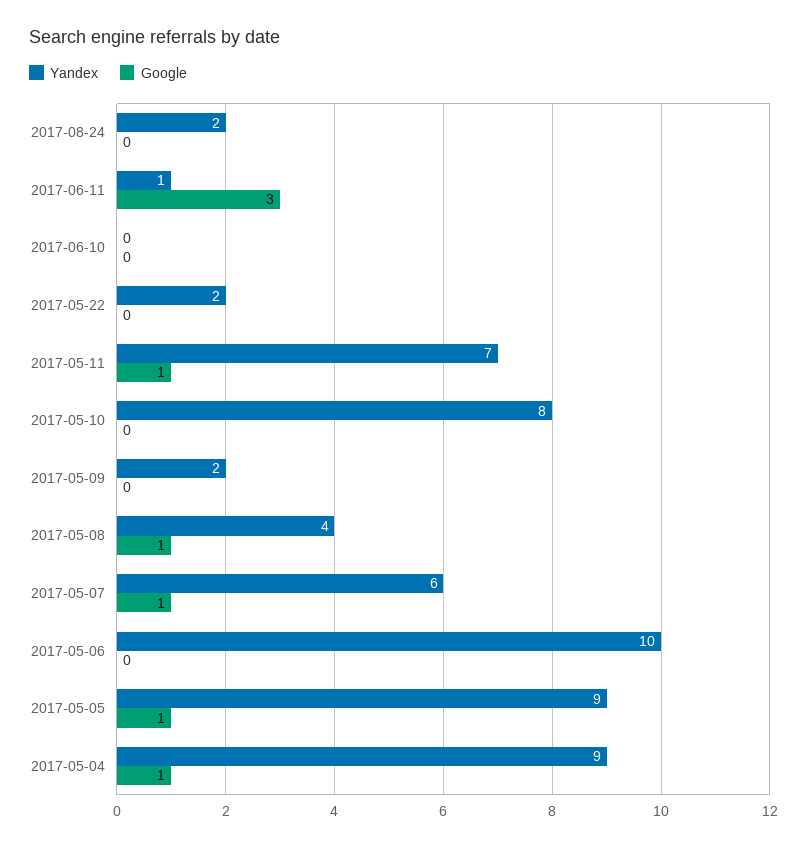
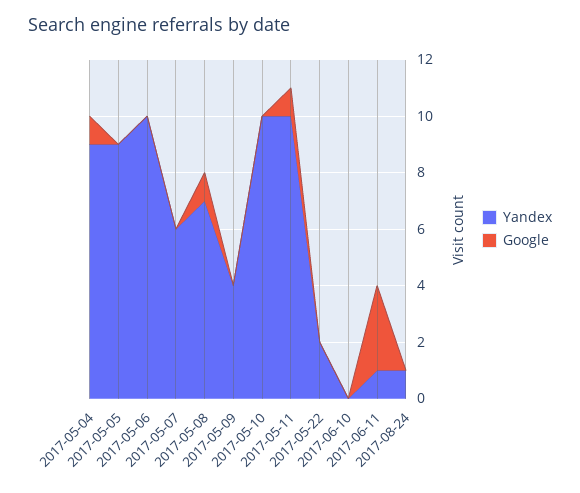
  {
    "Yandex": {
-     "2017-08-24": 2,
+     "2017-08-24": 1,
      "2017-06-11": 1,
      "2017-06-10": 0,
      "2017-05-22": 2,
-     "2017-05-11": 7,
+     "2017-05-11": 10,
-     "2017-05-10": 8,
+     "2017-05-10": 10,
-     "2017-05-09": 2,
+     "2017-05-09": 4,
-     "2017-05-08": 4,
+     "2017-05-08": 7,
      "2017-05-07": 6,
      "2017-05-06": 10,
      "2017-05-05": 9,
      "2017-05-04": 9
    },
    "Google": {
      "2017-08-24": 0,
      "2017-06-11": 3,
      "2017-06-10": 0,
      "2017-05-22": 0,
      "2017-05-11": 1,
      "2017-05-10": 0,
      "2017-05-09": 0,
      "2017-05-08": 1,
-     "2017-05-07": 1,
+     "2017-05-07": 0,
      "2017-05-06": 0,
-     "2017-05-05": 1,
+     "2017-05-05": 0,
      "2017-05-04": 1
    }
  }

